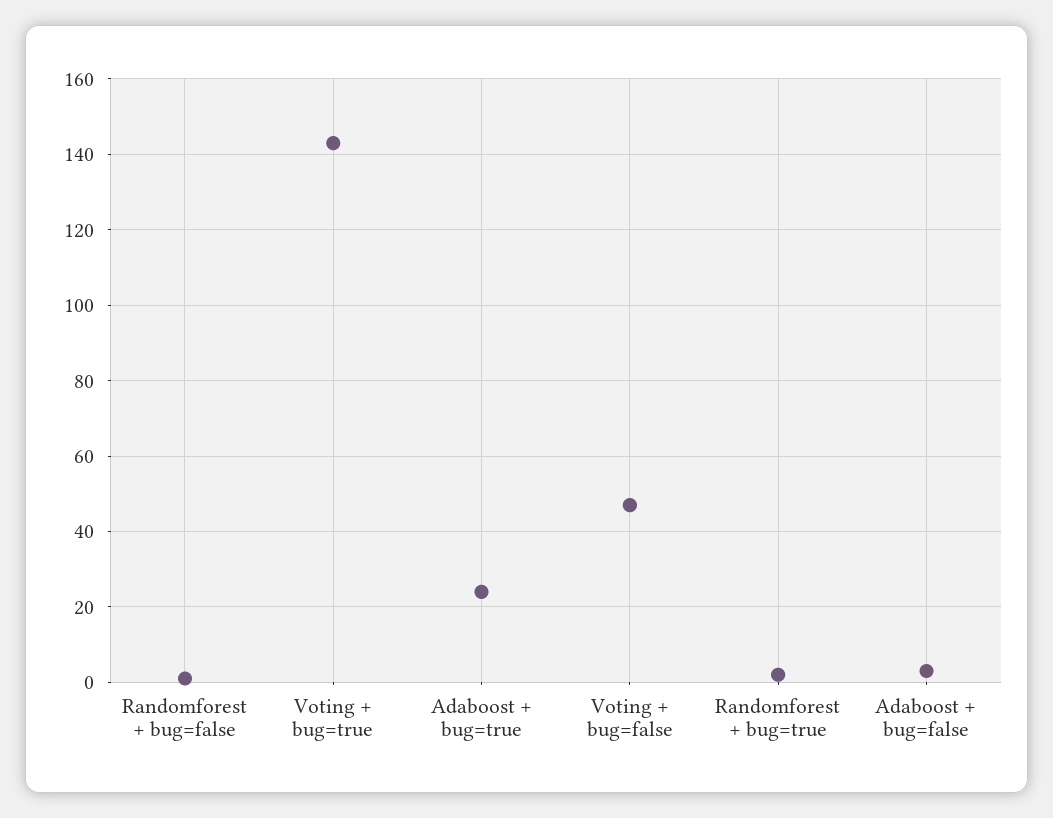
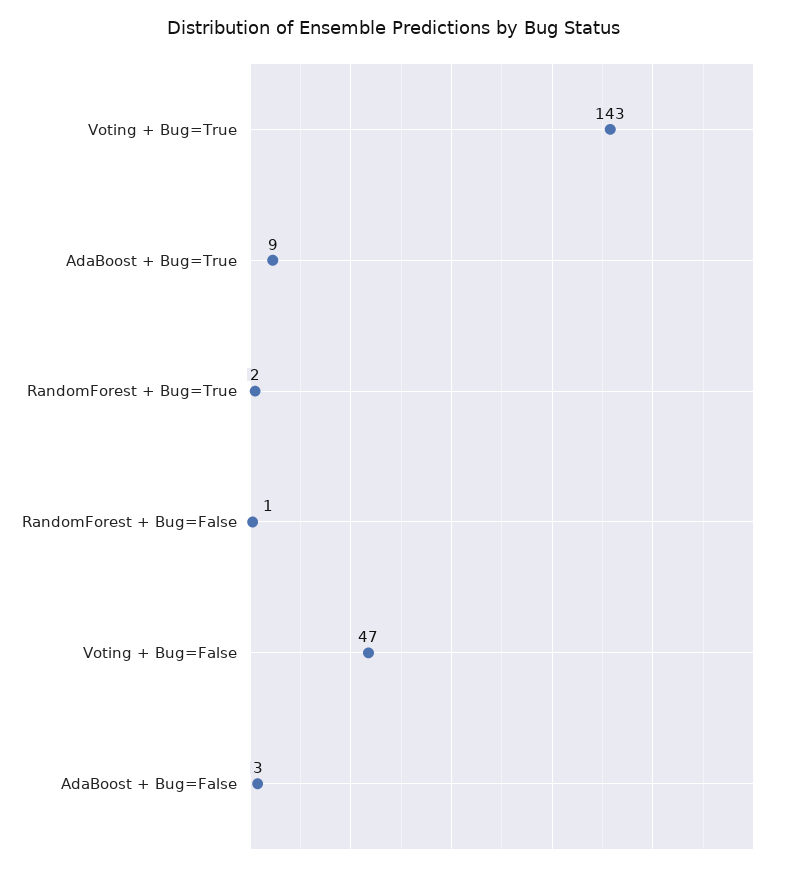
  {
    "Randomforest + bug=false": 1,
    "Voting + bug=true": 143,
-   "Adaboost + bug=true": 25,
+   "Adaboost + bug=true": 9,
    "Voting + bug=false": 47,
    "Randomforest + bug=true": 2,
    "Adaboost + bug=false": 3
  }

